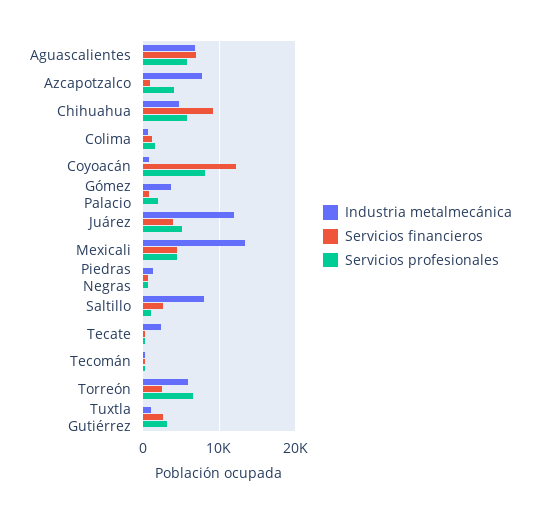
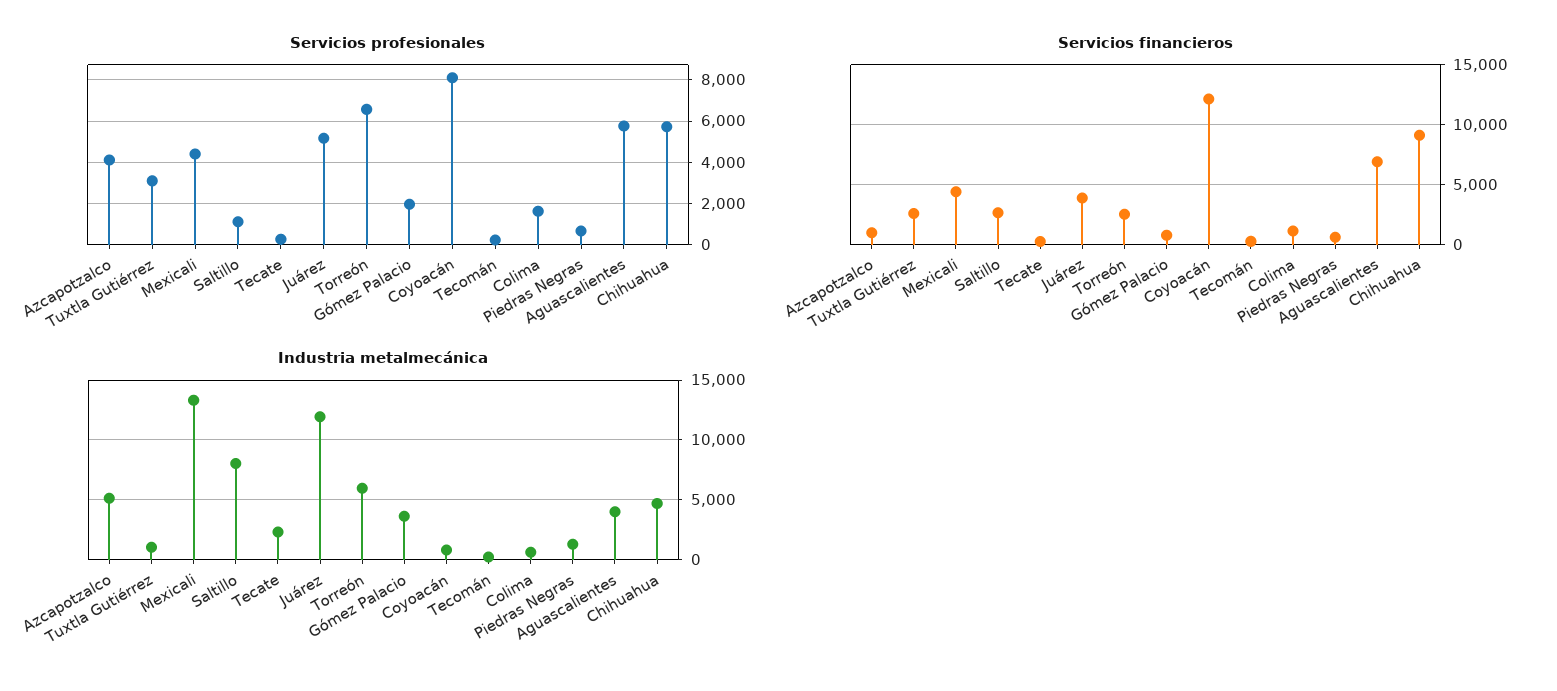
  {
    "Industria metalmecánica": {
-     "Aguascalientes": 7000,
+     "Aguascalientes": 4000,
-     "Azcapotzalco": 8000,
+     "Azcapotzalco": 5000,
      "Chihuahua": 5000,
      "Colima": 1000,
      "Coyoacán": 1000,
      "Gómez Palacio": 4000,
      "Juárez": 12000,
      "Mexicali": 13000,
      "Piedras Negras": 1000,
      "Saltillo": 8000,
      "Tecate": 2000,
      "Tecomán": 0,
      "Torreón": 6000,
      "Tuxtla Gutiérrez": 1000
    },
    "Servicios financieros": {
      "Aguascalientes": 7000,
      "Azcapotzalco": 1000,
      "Chihuahua": 9000,
      "Colima": 1000,
      "Coyoacán": 12000,
      "Gómez Palacio": 1000,
      "Juárez": 4000,
      "Mexicali": 4000,
      "Piedras Negras": 1000,
      "Saltillo": 3000,
      "Tecate": 0,
      "Tecomán": 0,
      "Torreón": 3000,
      "Tuxtla Gutiérrez": 3000
    },
    "Servicios profesionales": {
      "Aguascalientes": 6000,
      "Azcapotzalco": 4000,
      "Chihuahua": 5500,
      "Colima": 1500,
      "Coyoacán": 8000,
      "Gómez Palacio": 2000,
      "Juárez": 5000,
      "Mexicali": 4500,
      "Piedras Negras": 500,
      "Saltillo": 1000,
      "Tecate": 500,
      "Tecomán": 0,
      "Torreón": 6500,
      "Tuxtla Gutiérrez": 3000
    }
  }

